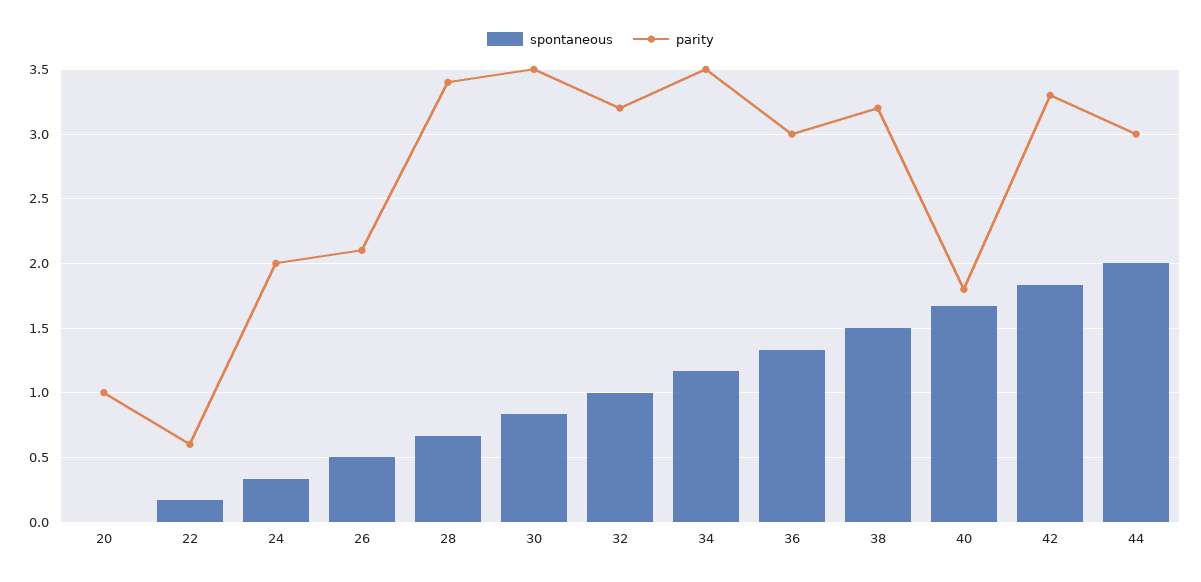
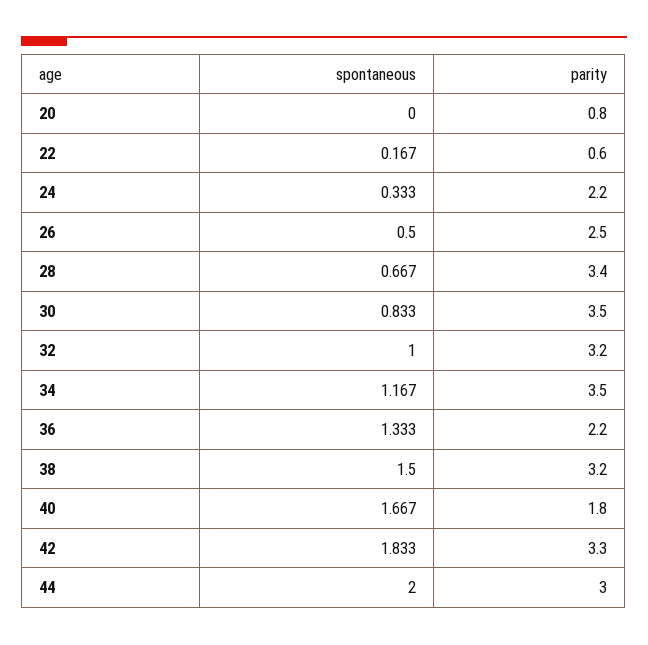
  {
    "spontaneous": {
      "20": 0,
      "22": 0.167,
      "24": 0.333,
      "26": 0.5,
      "28": 0.667,
      "30": 0.833,
      "32": 1,
      "34": 1.167,
      "36": 1.333,
      "38": 1.5,
      "40": 1.667,
      "42": 1.833,
      "44": 2
    },
    "parity": {
-     "20": 1,
+     "20": 0.8,
      "22": 0.6,
-     "24": 2,
+     "24": 2.2,
-     "26": 2.1,
+     "26": 2.5,
      "28": 3.4,
      "30": 3.5,
      "32": 3.2,
      "34": 3.5,
-     "36": 3,
+     "36": 2.2,
      "38": 3.2,
      "40": 1.8,
      "42": 3.3,
      "44": 3
    }
  }

